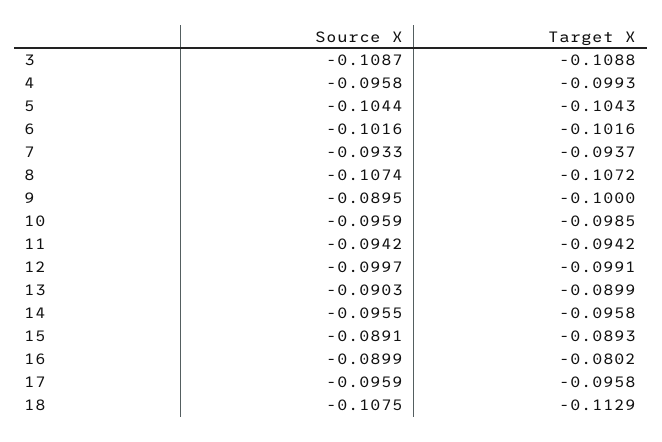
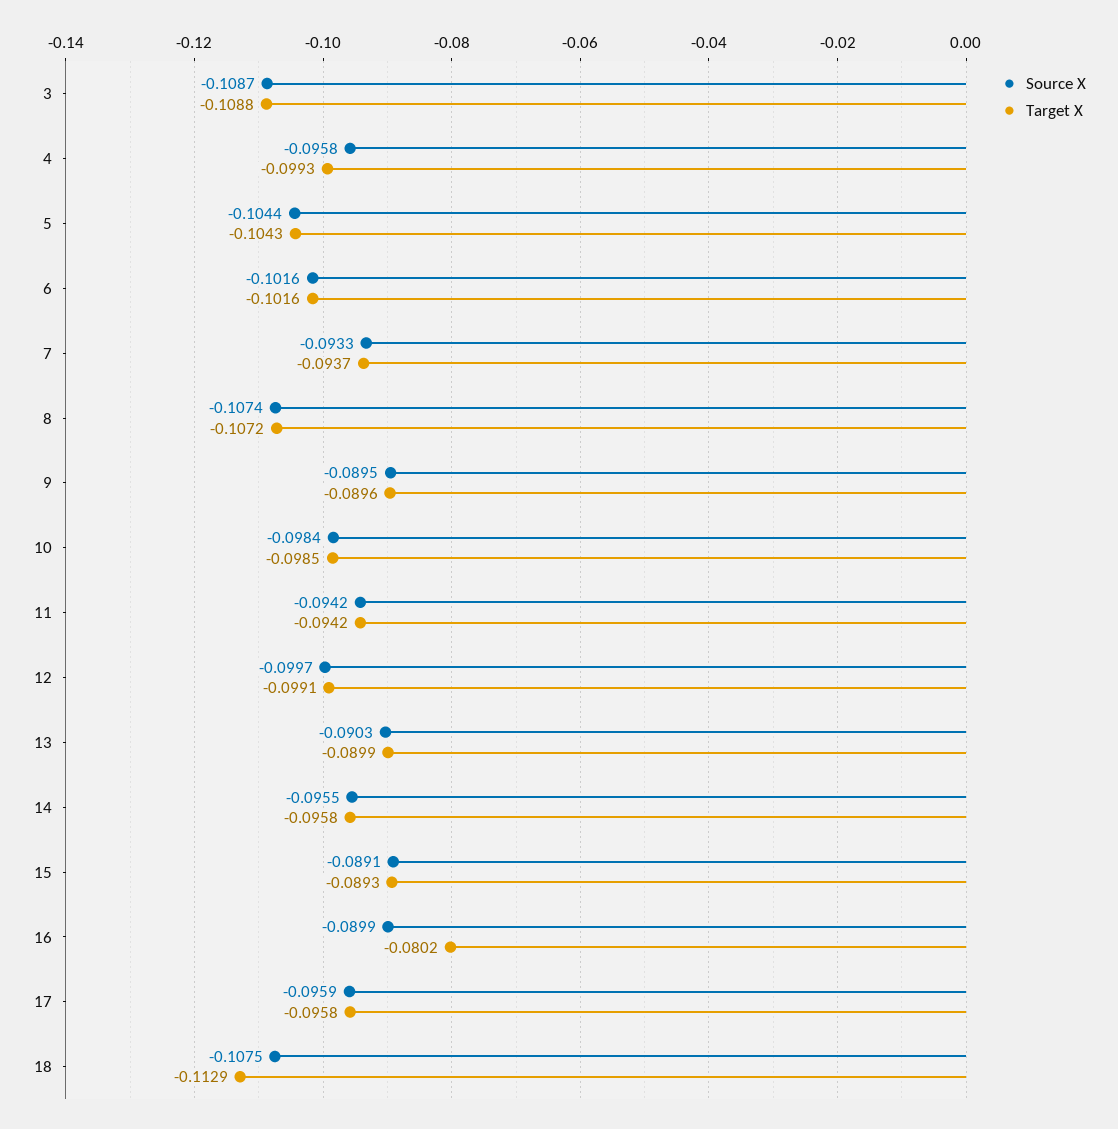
  {
    "Source X": {
      "3": -0.1087,
      "4": -0.0958,
      "5": -0.1044,
      "6": -0.1016,
      "7": -0.0933,
      "8": -0.1074,
      "9": -0.0895,
-     "10": -0.0959,
+     "10": -0.0984,
      "11": -0.0942,
      "12": -0.0997,
      "13": -0.0903,
      "14": -0.0955,
      "15": -0.0891,
      "16": -0.0899,
      "17": -0.0959,
      "18": -0.1075
    },
    "Target X": {
      "3": -0.1088,
      "4": -0.0993,
      "5": -0.1043,
      "6": -0.1016,
      "7": -0.0937,
      "8": -0.1072,
-     "9": -0.1,
+     "9": -0.0896,
      "10": -0.0985,
      "11": -0.0942,
      "12": -0.0991,
      "13": -0.0899,
      "14": -0.0958,
      "15": -0.0893,
      "16": -0.0802,
      "17": -0.0958,
      "18": -0.1129
    }
  }

